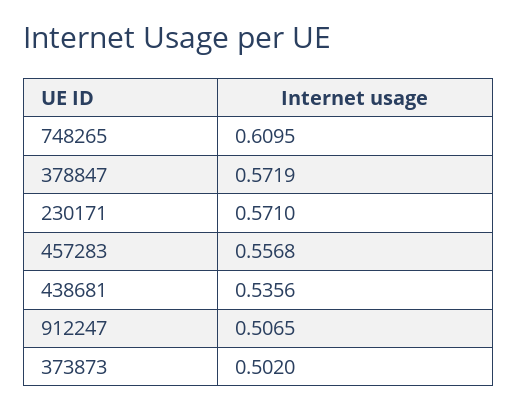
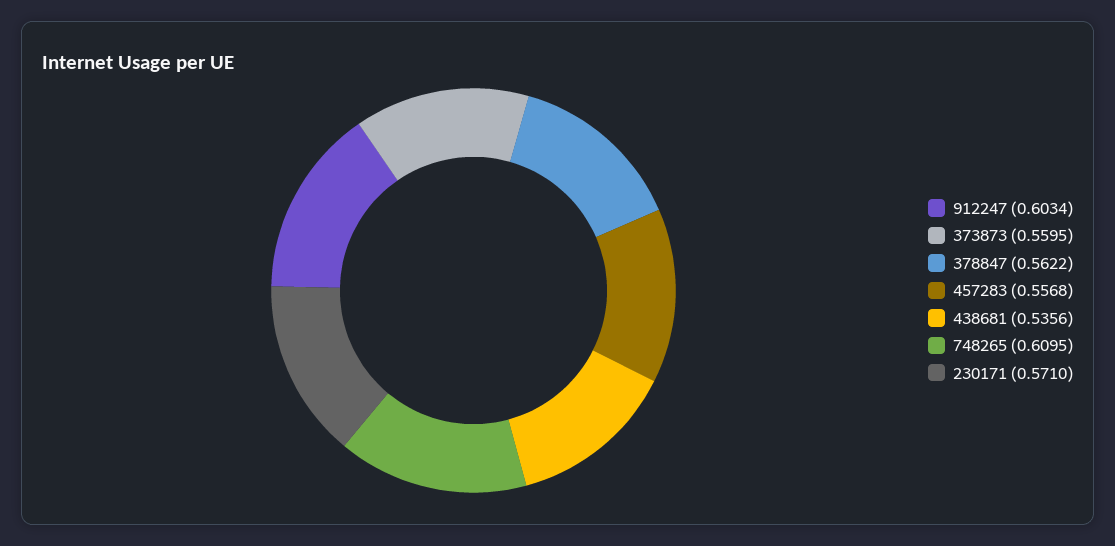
  {
    "748265": 0.6095,
-   "378847": 0.5719,
+   "378847": 0.5622,
    "230171": 0.571,
    "457283": 0.5568,
    "438681": 0.5356,
-   "912247": 0.5065,
+   "912247": 0.6034,
-   "373873": 0.502
+   "373873": 0.5595
  }

